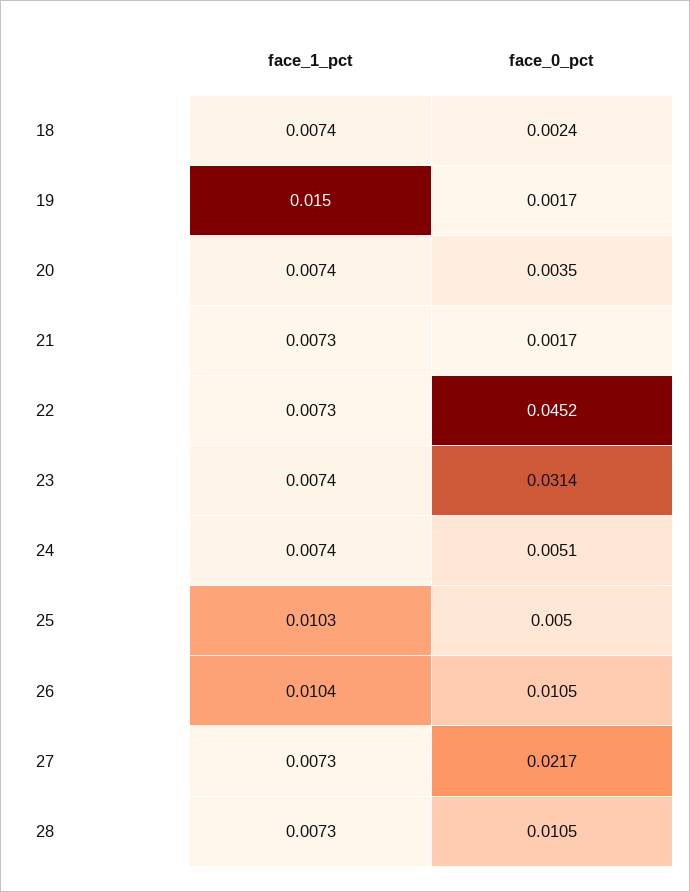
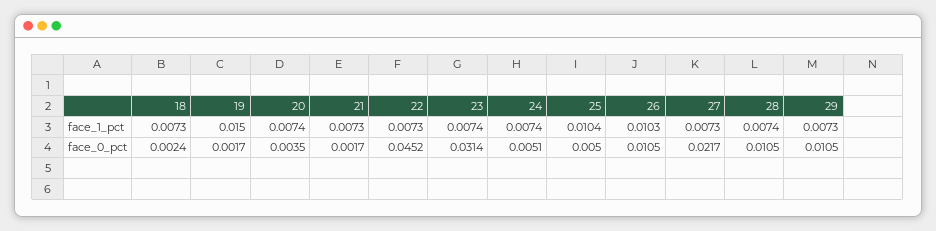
  {
    "face_1_pct": {
-     "18": 0.0074,
+     "18": 0.0073,
      "19": 0.015,
      "20": 0.0074,
      "21": 0.0073,
      "22": 0.0073,
      "23": 0.0074,
      "24": 0.0074,
-     "25": 0.0103,
+     "25": 0.0104,
-     "26": 0.0104,
+     "26": 0.0103,
      "27": 0.0073,
-     "28": 0.0073
+     "28": 0.0074,
+     "29": 0.0073
    },
    "face_0_pct": {
      "18": 0.0024,
      "19": 0.0017,
      "20": 0.0035,
      "21": 0.0017,
      "22": 0.0452,
      "23": 0.0314,
      "24": 0.0051,
      "25": 0.005,
      "26": 0.0105,
      "27": 0.0217,
-     "28": 0.0105
+     "28": 0.0105,
+     "29": 0.0105
    }
  }

